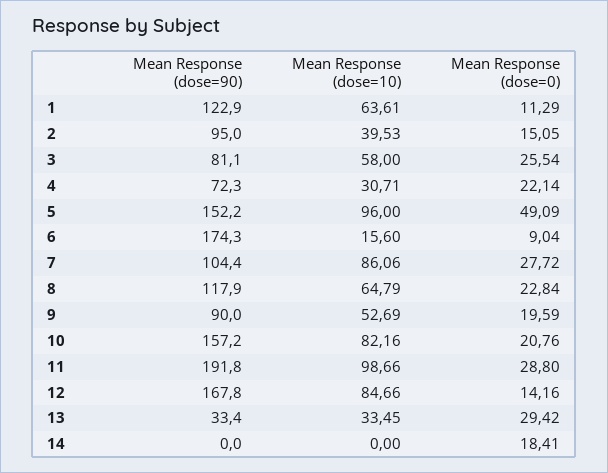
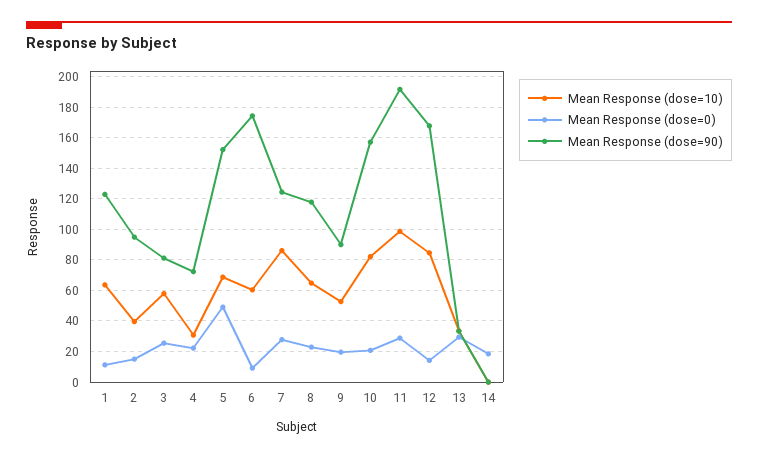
  {
    "Mean Response (dose=90)": {
      "1": 122.9,
      "2": 95,
      "3": 81.1,
      "4": 72.3,
      "5": 152.2,
      "6": 174.3,
-     "7": 104.4,
+     "7": 125,
      "8": 117.9,
      "9": 90,
      "10": 157.2,
      "11": 191.8,
      "12": 167.8,
      "13": 33.4,
      "14": 0
    },
    "Mean Response (dose=10)": {
      "1": 63.61,
      "2": 39.53,
      "3": 58,
      "4": 30.71,
-     "5": 96,
+     "5": 70,
-     "6": 15.6,
+     "6": 60,
      "7": 86.06,
      "8": 64.79,
      "9": 52.69,
      "10": 82.16,
      "11": 98.66,
      "12": 84.66,
      "13": 33.45,
      "14": 0
    },
    "Mean Response (dose=0)": {
      "1": 11.29,
      "2": 15.05,
      "3": 25.54,
      "4": 22.14,
      "5": 49.09,
      "6": 9.04,
      "7": 27.72,
      "8": 22.84,
      "9": 19.59,
      "10": 20.76,
      "11": 28.8,
      "12": 14.16,
      "13": 29.42,
      "14": 18.41
    }
  }

